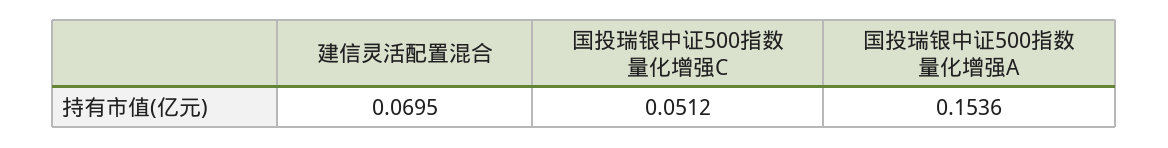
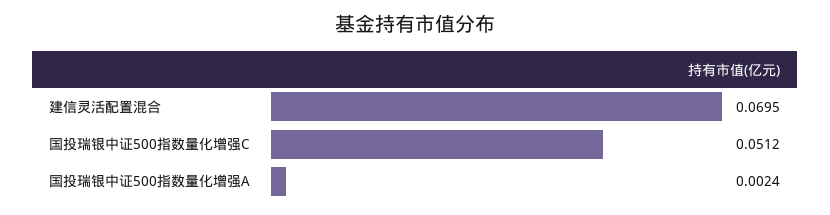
  {
    "建信灵活配置混合": 0.0695,
    "国投瑞银中证500指数量化增强C": 0.0512,
-   "国投瑞银中证500指数量化增强A": 0.1536
+   "国投瑞银中证500指数量化增强A": 0.0024
  }

